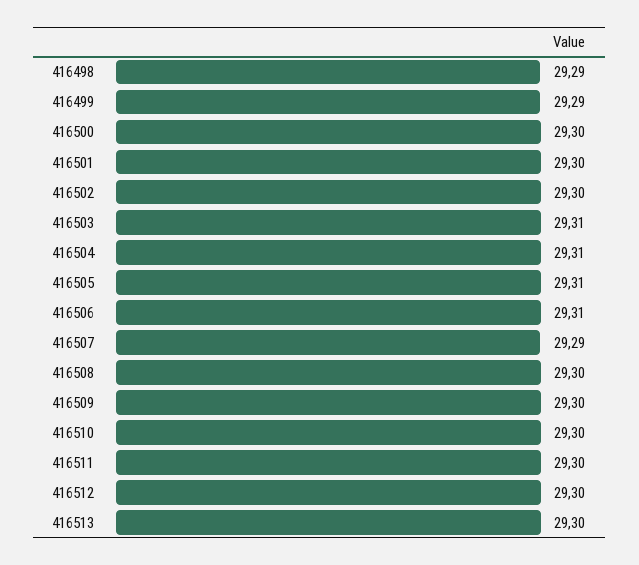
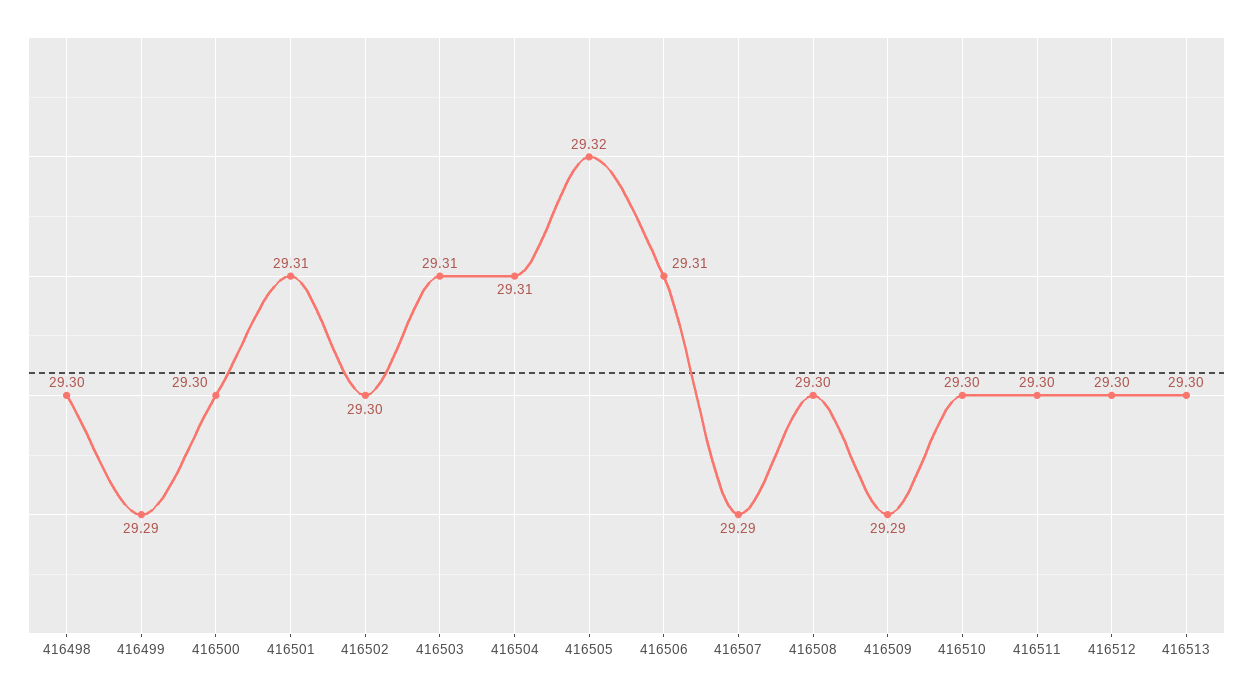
  {
-   "416498": 29.29,
+   "416498": 29.3,
    "416499": 29.29,
    "416500": 29.3,
-   "416501": 29.3,
+   "416501": 29.31,
    "416502": 29.3,
    "416503": 29.31,
    "416504": 29.31,
-   "416505": 29.31,
+   "416505": 29.32,
    "416506": 29.31,
    "416507": 29.29,
    "416508": 29.3,
-   "416509": 29.3,
+   "416509": 29.29,
    "416510": 29.3,
    "416511": 29.3,
    "416512": 29.3,
    "416513": 29.3
  }

